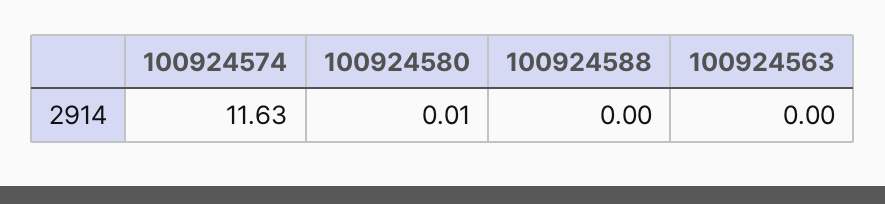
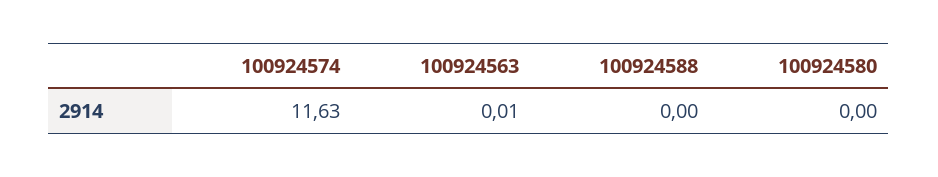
  {
    "100924574": 11.63,
-   "100924580": 0.01,
+   "100924580": 0,
    "100924588": 0,
-   "100924563": 0
+   "100924563": 0.01
  }

